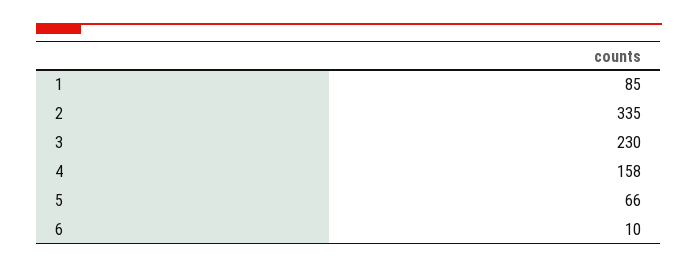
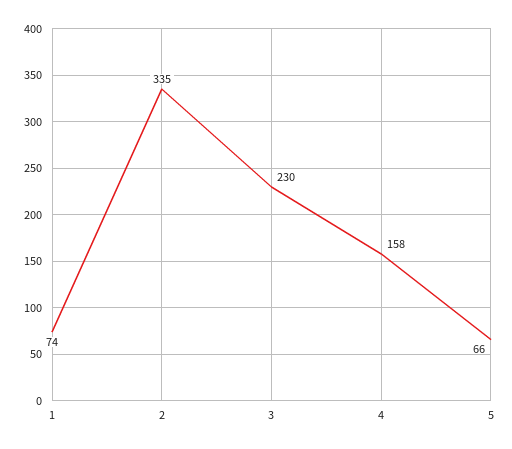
  {
-   "1": 85,
+   "1": 74,
    "2": 335,
    "3": 230,
    "4": 158,
-   "5": 66,
+   "5": 66
-   "6": 10
  }

